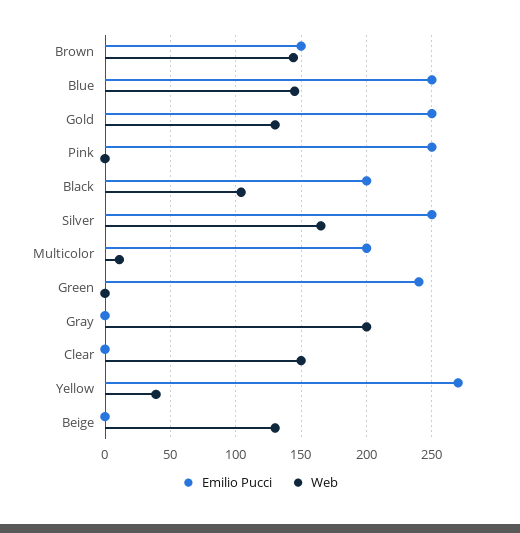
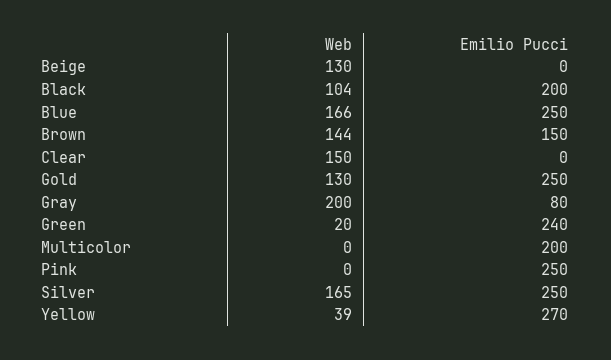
  {
    "Emilio Pucci": {
      "Brown": 150,
      "Blue": 250,
      "Gold": 250,
      "Pink": 250,
      "Black": 200,
      "Silver": 250,
      "Multicolor": 200,
      "Green": 240,
-     "Gray": 0,
+     "Gray": 80,
      "Clear": 0,
      "Yellow": 270,
      "Beige": 0
    },
    "Web": {
      "Brown": 144,
-     "Blue": 145,
+     "Blue": 166,
      "Gold": 130,
      "Pink": 0,
      "Black": 104,
      "Silver": 165,
-     "Multicolor": 10,
+     "Multicolor": 0,
-     "Green": 0,
+     "Green": 20,
      "Gray": 200,
      "Clear": 150,
      "Yellow": 39,
      "Beige": 130
    }
  }

